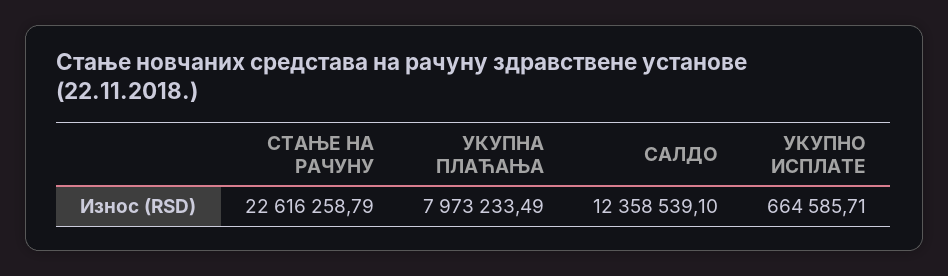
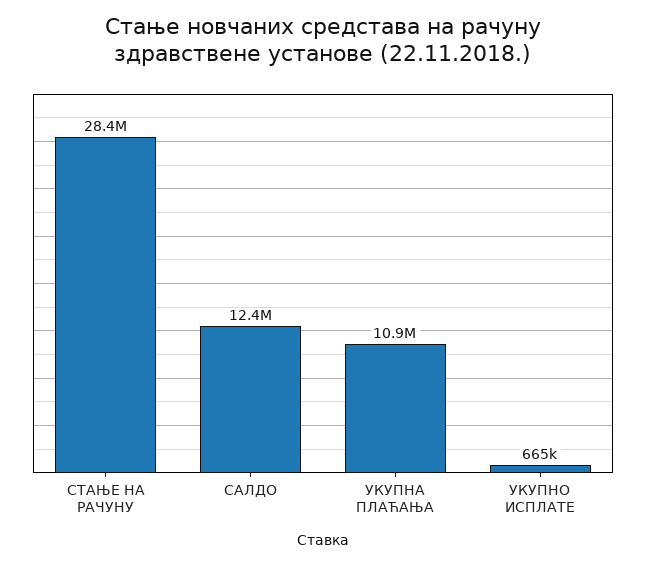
  {
-   "СТАЊЕ НА РАЧУНУ": 22616258.79,
+   "СТАЊЕ НА РАЧУНУ": 28400000,
-   "УКУПНА ПЛАЋАЊА": 7973233.49,
+   "УКУПНА ПЛАЋАЊА": 10900000,
    "САЛДО": 12358539.1,
    "УКУПНО ИСПЛАТЕ": 664585.71
  }

